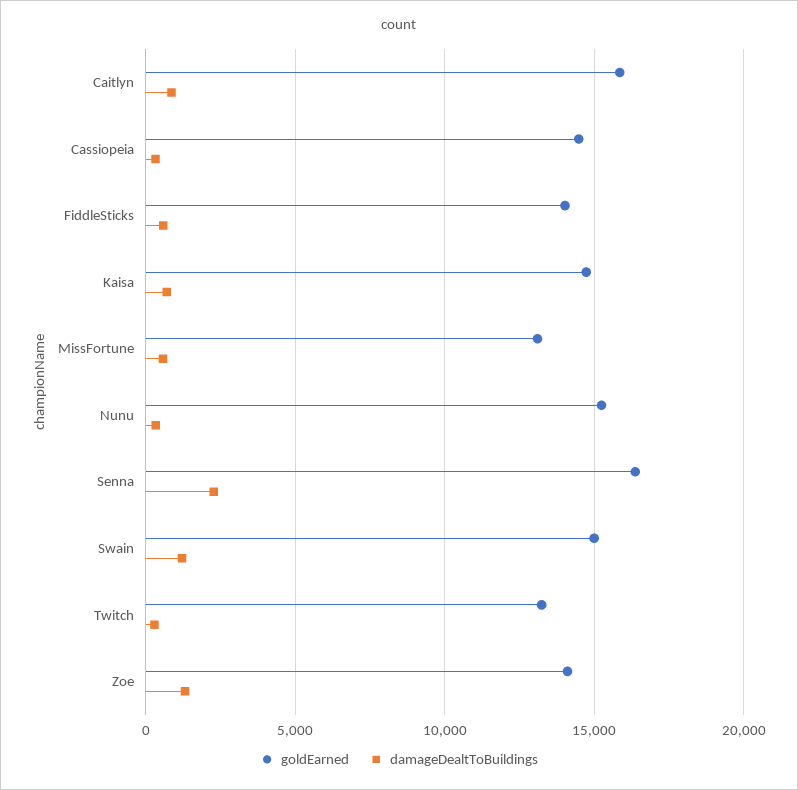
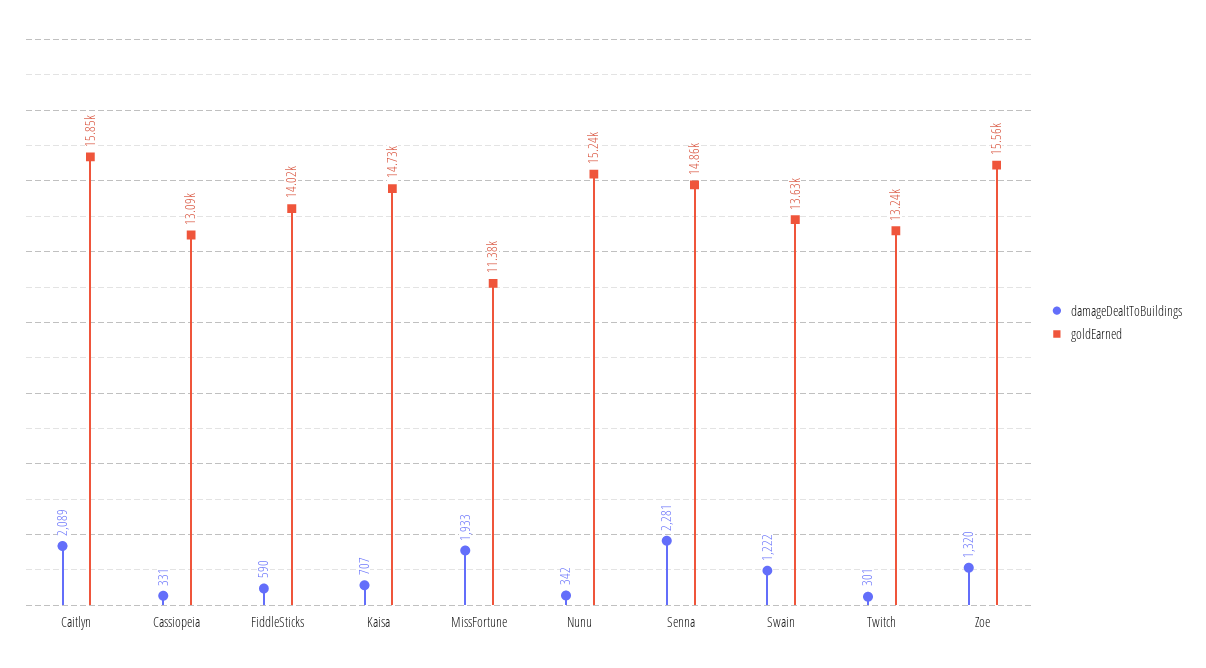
  {
    "goldEarned": {
      "Caitlyn": 15850,
-     "Cassiopeia": 14500,
+     "Cassiopeia": 13090,
      "FiddleSticks": 14020,
      "Kaisa": 14730,
-     "MissFortune": 13000,
+     "MissFortune": 11380,
      "Nunu": 15240,
-     "Senna": 16500,
+     "Senna": 14860,
-     "Swain": 15000,
+     "Swain": 13630,
      "Twitch": 13240,
-     "Zoe": 14000
+     "Zoe": 15560
    },
    "damageDealtToBuildings": {
-     "Caitlyn": 1000,
+     "Caitlyn": 2089,
      "Cassiopeia": 331,
      "FiddleSticks": 590,
      "Kaisa": 707,
-     "MissFortune": 500,
+     "MissFortune": 1933,
      "Nunu": 342,
      "Senna": 2281,
      "Swain": 1222,
      "Twitch": 301,
      "Zoe": 1320
    }
  }

